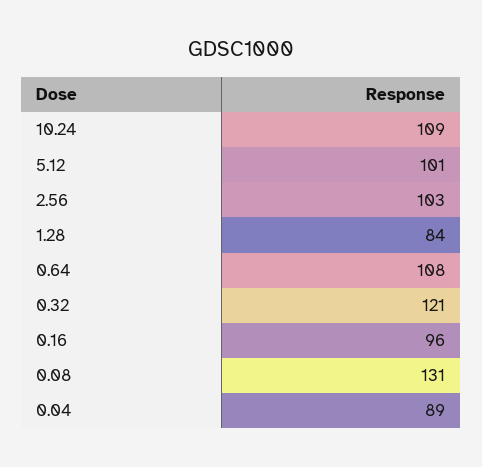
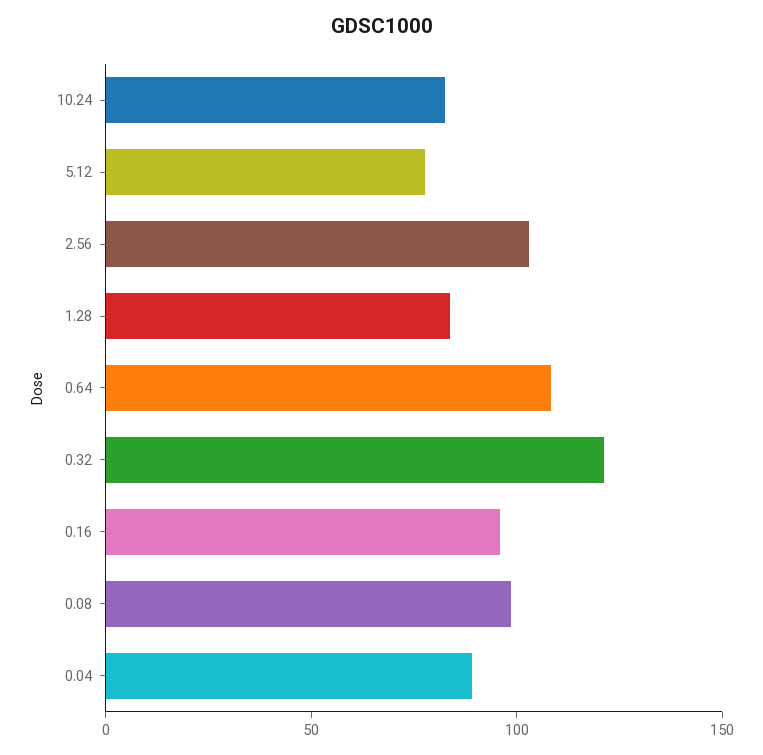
  {
-   "10.24": 109,
+   "10.24": 80,
-   "5.12": 101,
+   "5.12": 80,
    "2.56": 103,
    "1.28": 84,
    "0.64": 108,
    "0.32": 121,
    "0.16": 96,
-   "0.08": 131,
+   "0.08": 100,
    "0.04": 89
  }

